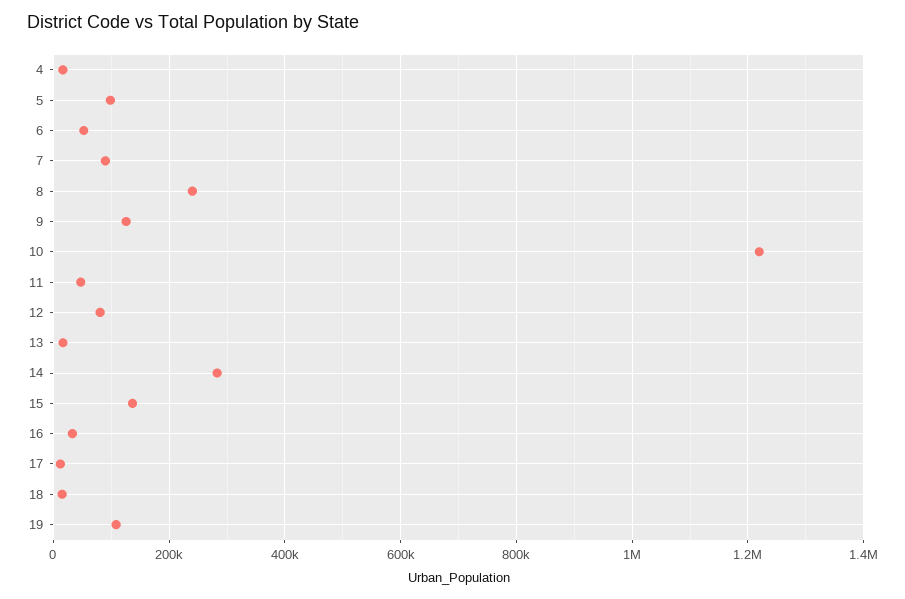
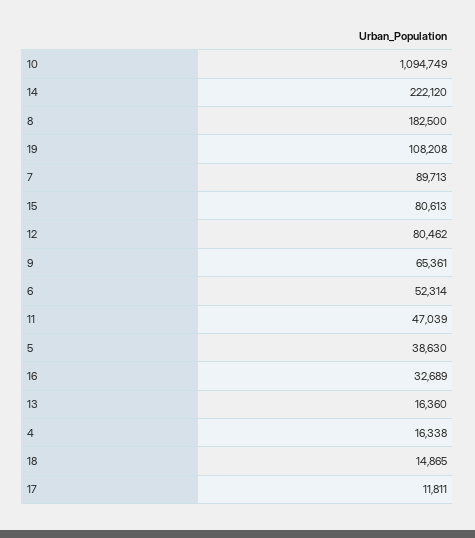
  {
    "4": 16338,
-   "5": 100000,
+   "5": 38630,
    "6": 52314,
    "7": 89713,
-   "8": 240000,
+   "8": 182500,
-   "9": 120000,
+   "9": 65361,
-   "10": 1220000,
+   "10": 1094749,
    "11": 47039,
    "12": 80462,
    "13": 16360,
-   "14": 280000,
+   "14": 222120,
-   "15": 140000,
+   "15": 80613,
    "16": 32689,
    "17": 11811,
    "18": 14865,
    "19": 108208
  }

